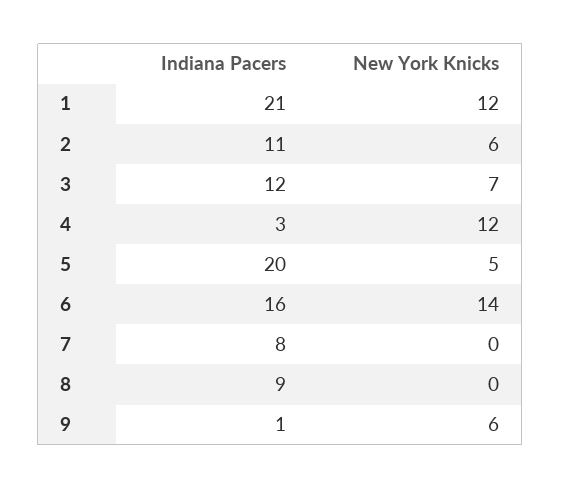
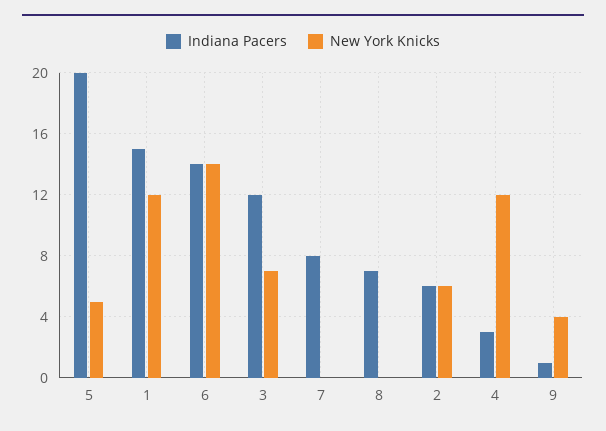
  {
    "Indiana Pacers": {
-     "1": 21,
+     "1": 15,
-     "2": 11,
+     "2": 6,
      "3": 12,
      "4": 3,
      "5": 20,
-     "6": 16,
+     "6": 14,
      "7": 8,
-     "8": 9,
+     "8": 7,
      "9": 1
    },
    "New York Knicks": {
      "1": 12,
      "2": 6,
      "3": 7,
      "4": 12,
      "5": 5,
      "6": 14,
      "7": 0,
      "8": 0,
-     "9": 6
+     "9": 4
    }
  }

